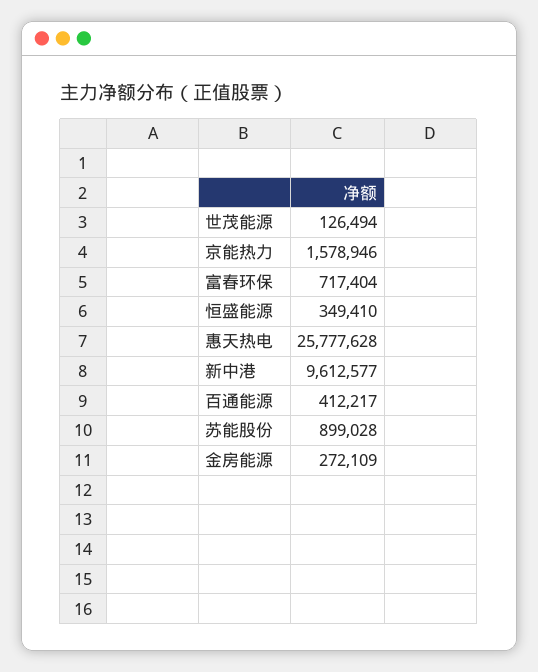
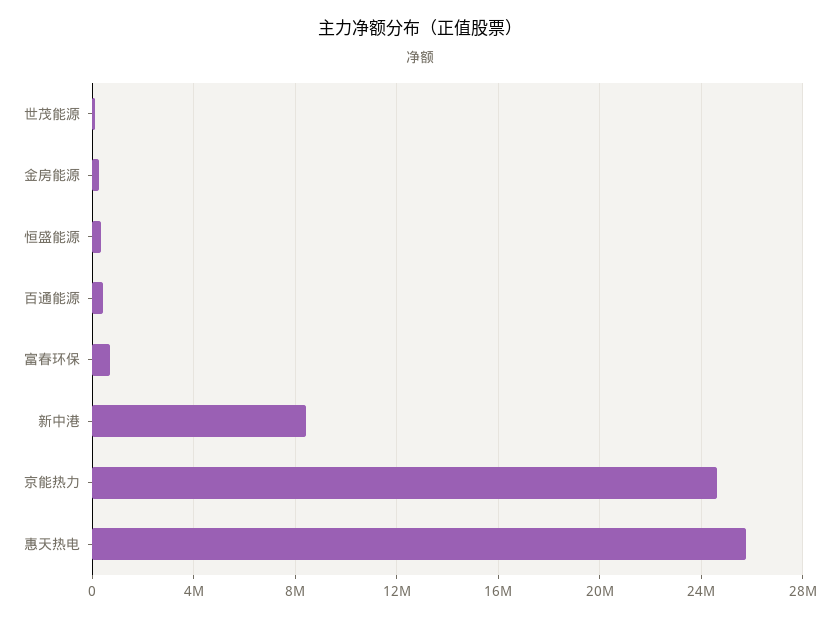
  {
    "世茂能源": 126494,
-   "京能热力": 1578946,
+   "京能热力": 24500000,
    "富春环保": 717404,
    "恒盛能源": 349410,
    "惠天热电": 25777628,
-   "新中港": 9612577,
+   "新中港": 8500000,
    "百通能源": 412217,
-   "苏能股份": 899028,
    "金房能源": 272109
  }

